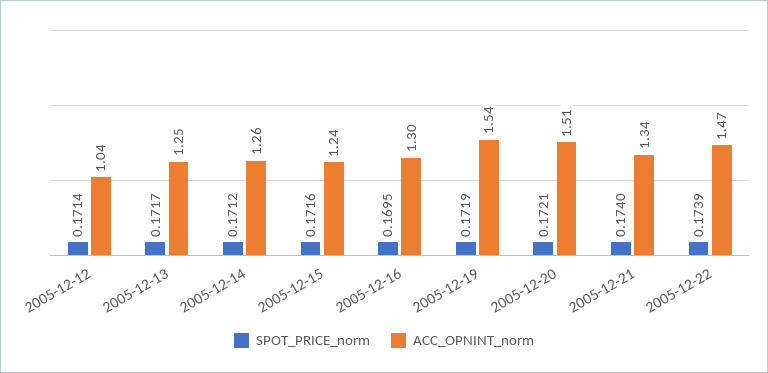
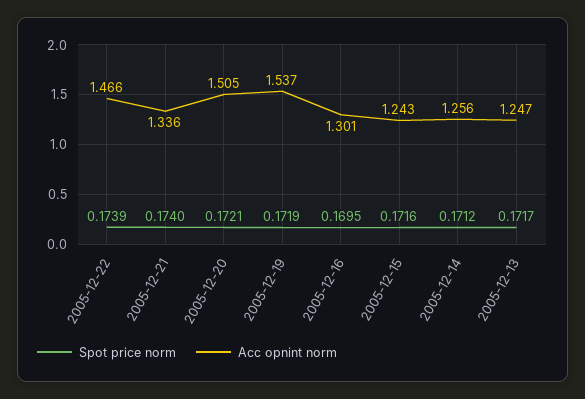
  {
    "SPOT_PRICE_norm": {
-     "2005-12-12": 0.1714,
      "2005-12-13": 0.1717,
      "2005-12-14": 0.1712,
      "2005-12-15": 0.1716,
      "2005-12-16": 0.1695,
      "2005-12-19": 0.1719,
      "2005-12-20": 0.1721,
      "2005-12-21": 0.174,
      "2005-12-22": 0.1739
    },
    "ACC_OPNINT_norm": {
-     "2005-12-12": 1.04,
      "2005-12-13": 1.247,
      "2005-12-14": 1.256,
      "2005-12-15": 1.243,
      "2005-12-16": 1.301,
      "2005-12-19": 1.537,
      "2005-12-20": 1.505,
      "2005-12-21": 1.336,
      "2005-12-22": 1.466
    }
  }

